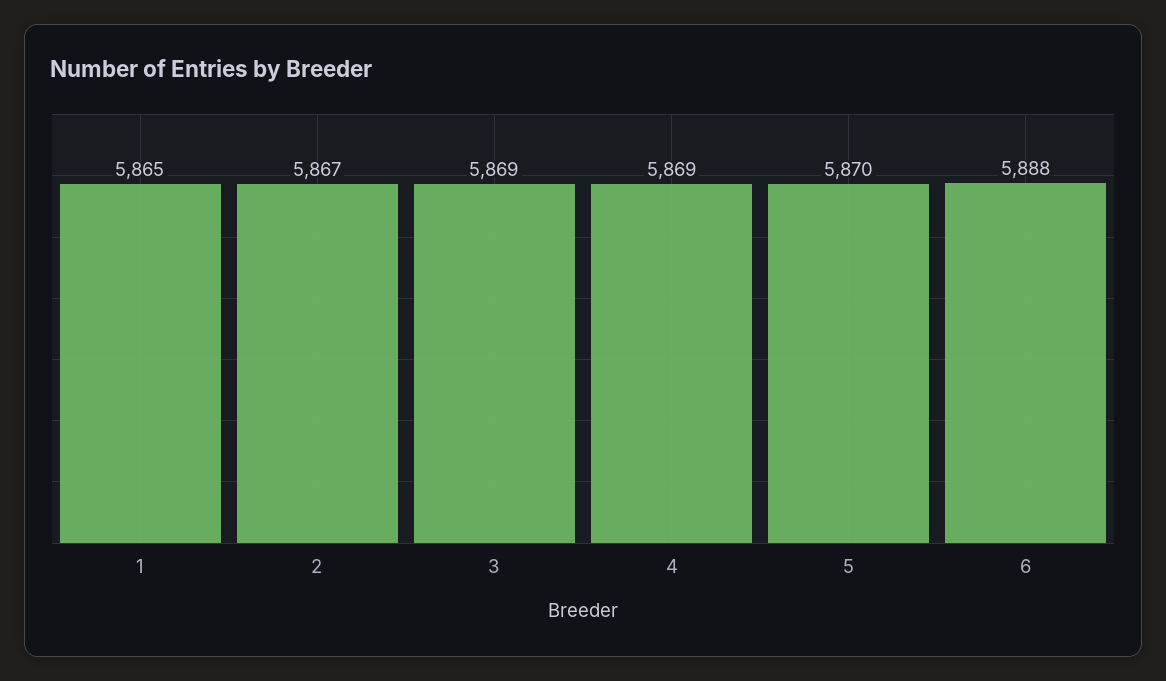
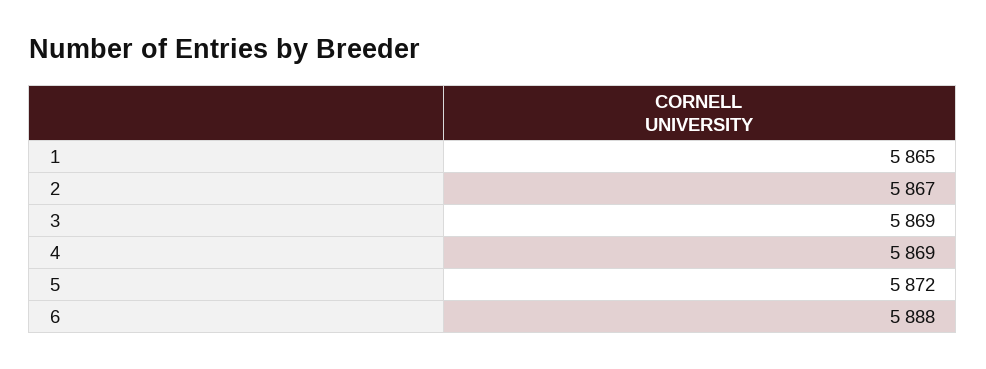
  {
    "1": 5865,
    "2": 5867,
    "3": 5869,
    "4": 5869,
-   "5": 5870,
+   "5": 5872,
    "6": 5888
  }

